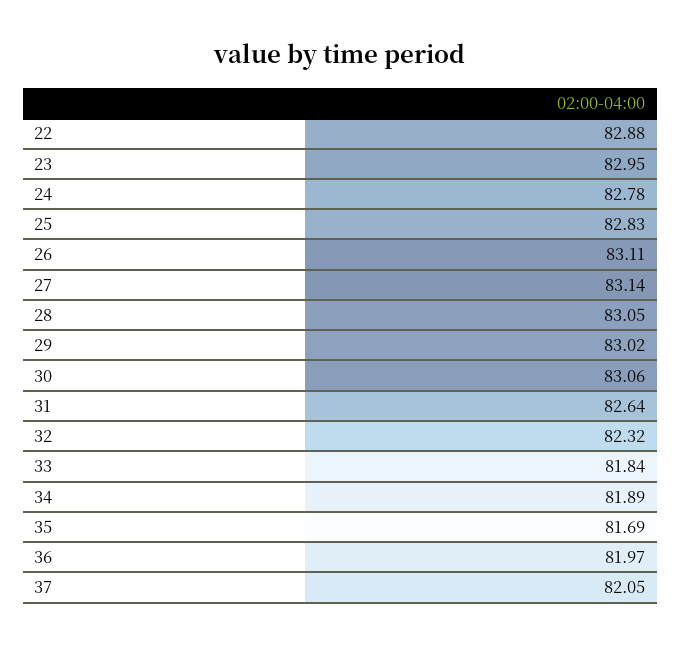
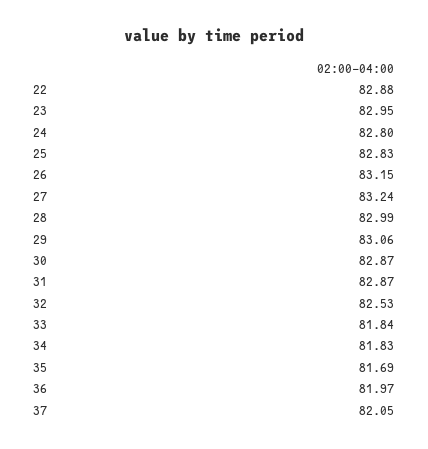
  {
    "22": 82.88,
    "23": 82.95,
-   "24": 82.78,
+   "24": 82.8,
    "25": 82.83,
-   "26": 83.11,
+   "26": 83.15,
-   "27": 83.14,
+   "27": 83.24,
-   "28": 83.05,
+   "28": 82.99,
-   "29": 83.02,
+   "29": 83.06,
-   "30": 83.06,
+   "30": 82.87,
-   "31": 82.64,
+   "31": 82.87,
-   "32": 82.32,
+   "32": 82.53,
    "33": 81.84,
-   "34": 81.89,
+   "34": 81.83,
    "35": 81.69,
    "36": 81.97,
    "37": 82.05
  }

